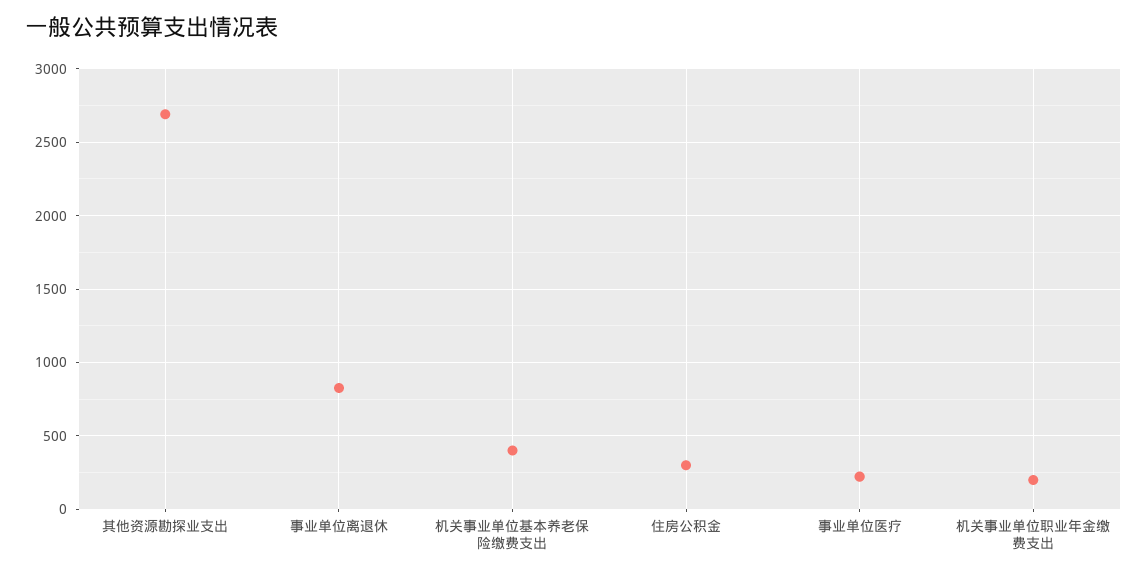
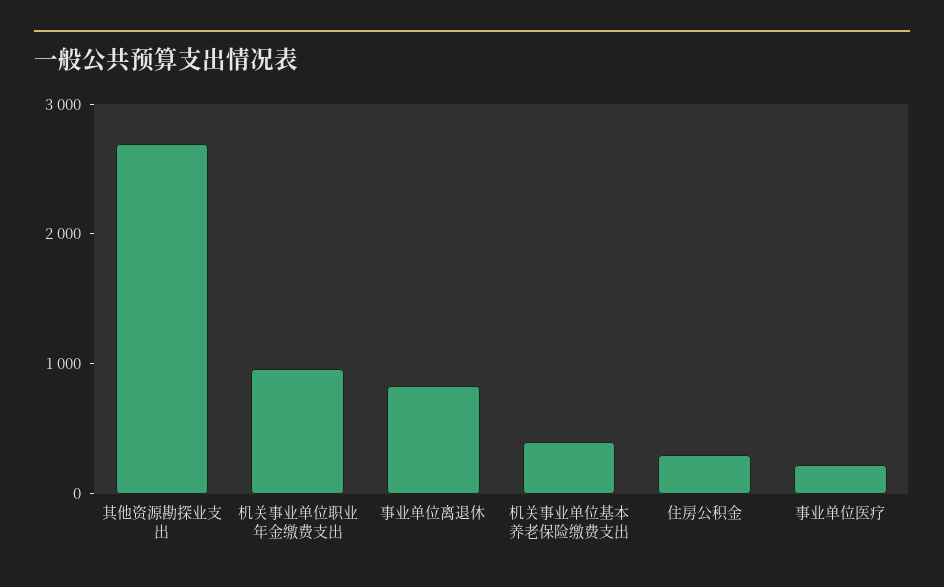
  {
    "其他资源勘探业支出": 2700,
    "事业单位离退休": 850,
    "机关事业单位基本养老保险缴费支出": 400,
    "住房公积金": 300,
    "事业单位医疗": 200,
-   "机关事业单位职业年金缴费支出": 200
+   "机关事业单位职业年金缴费支出": 1000
  }

